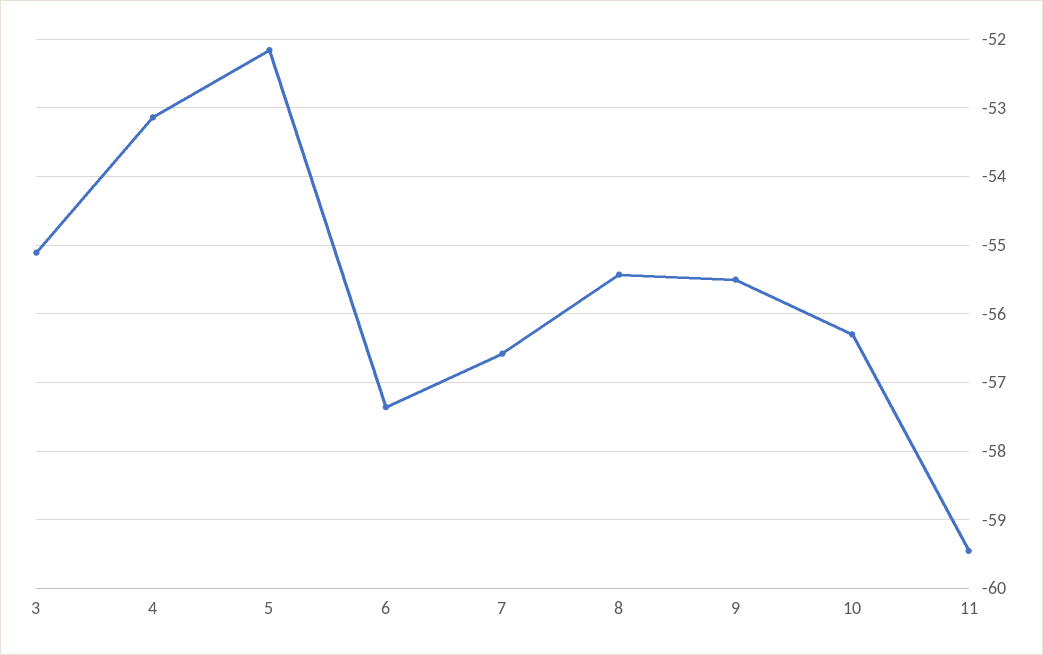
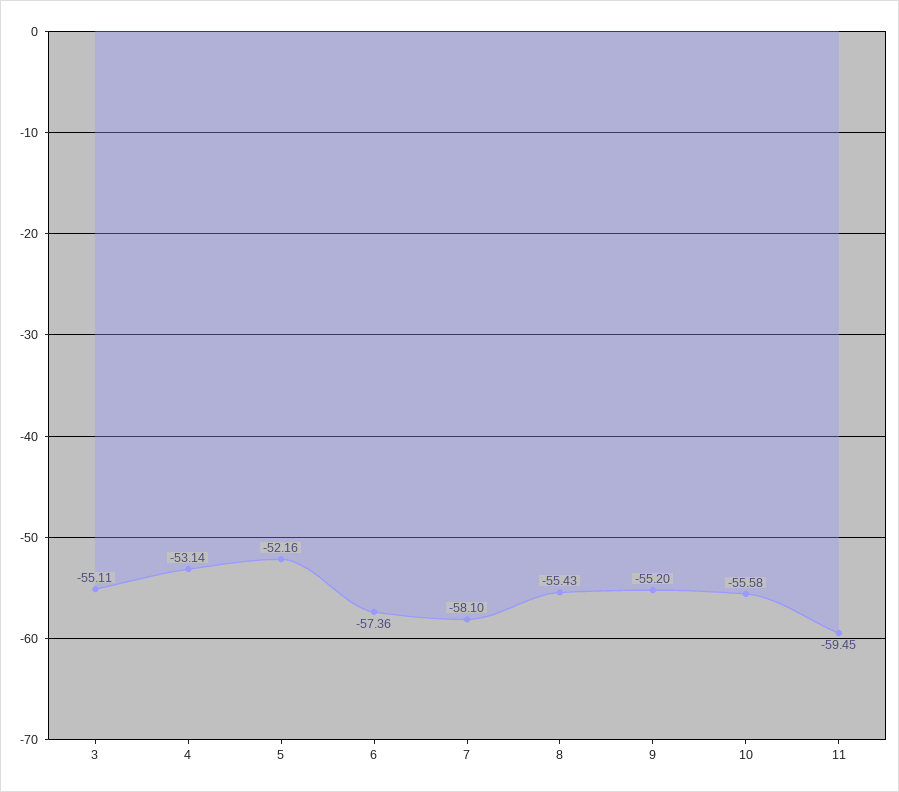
  {
    "3": -55.11,
    "4": -53.14,
    "5": -52.16,
    "6": -57.36,
-   "7": -56.6,
+   "7": -58.1,
    "8": -55.43,
-   "9": -55.5,
+   "9": -55.2,
-   "10": -56.3,
+   "10": -55.58,
    "11": -59.45
  }

